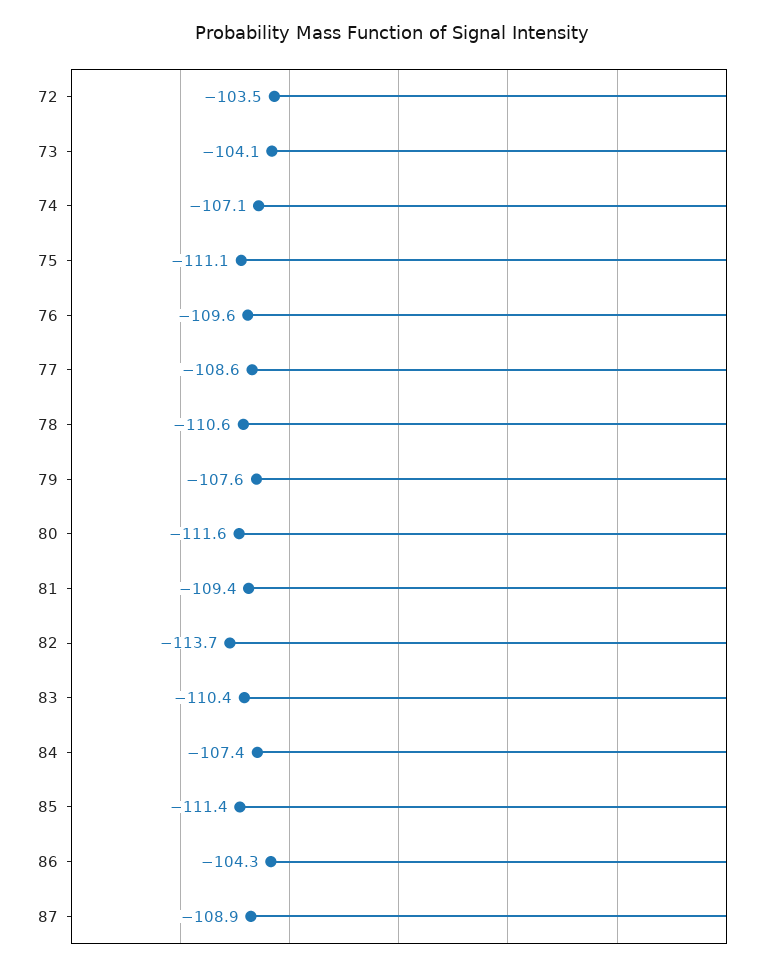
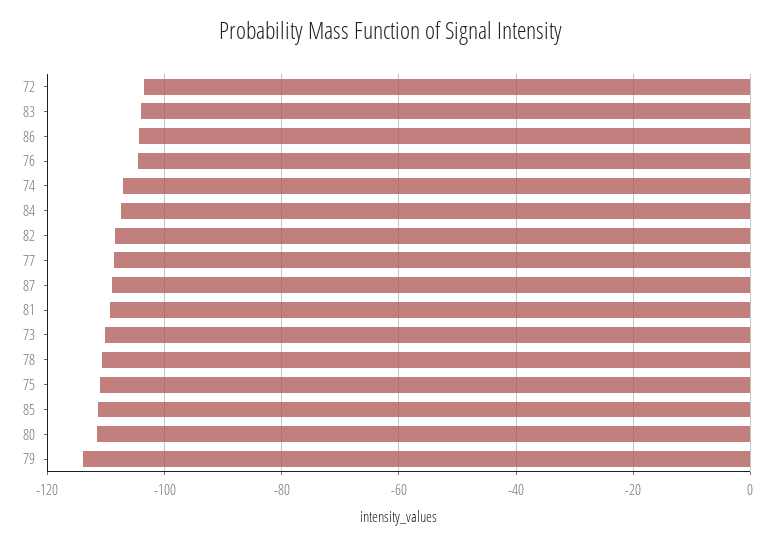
  {
    "72": -103.5,
-   "73": -104.1,
+   "73": -110,
    "74": -107.1,
    "75": -111.1,
-   "76": -109.6,
+   "76": -104,
    "77": -108.6,
    "78": -110.6,
-   "79": -107.6,
+   "79": -114,
    "80": -111.6,
    "81": -109.4,
-   "82": -113.7,
+   "82": -108,
-   "83": -110.4,
+   "83": -104,
    "84": -107.4,
    "85": -111.4,
    "86": -104.3,
    "87": -108.9
  }

